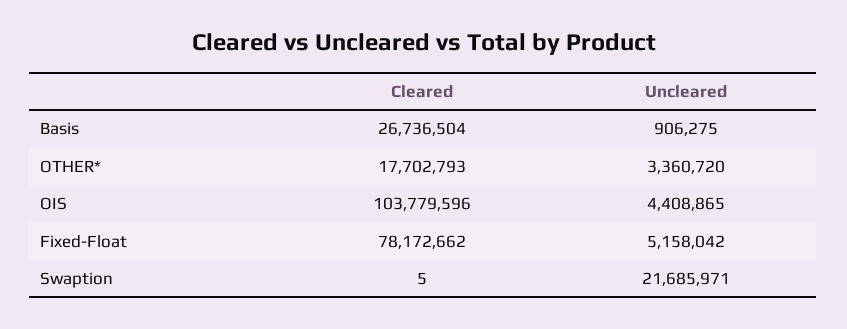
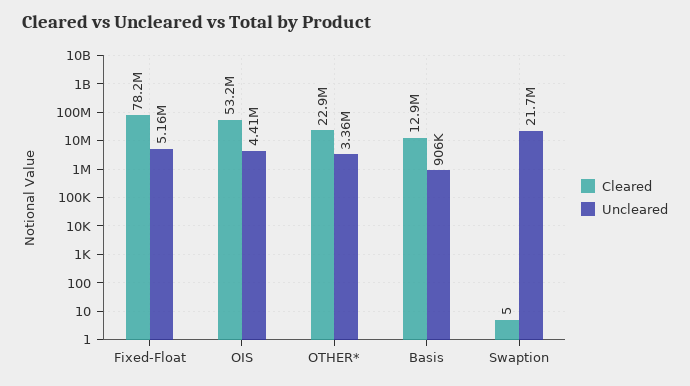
  {
    "Cleared": {
-     "Basis": 26736504,
+     "Basis": 12900000,
-     "OTHER*": 17702793,
+     "OTHER*": 22900000,
-     "OIS": 103779596,
+     "OIS": 53200000,
      "Fixed-Float": 78172662,
      "Swaption": 5
    },
    "Uncleared": {
      "Basis": 906275,
      "OTHER*": 3360720,
      "OIS": 4408865,
      "Fixed-Float": 5158042,
      "Swaption": 21685971
    }
  }

